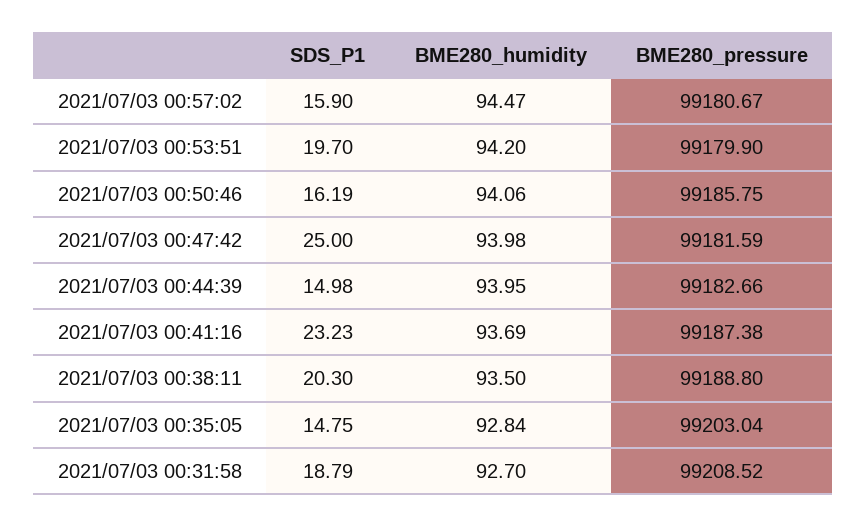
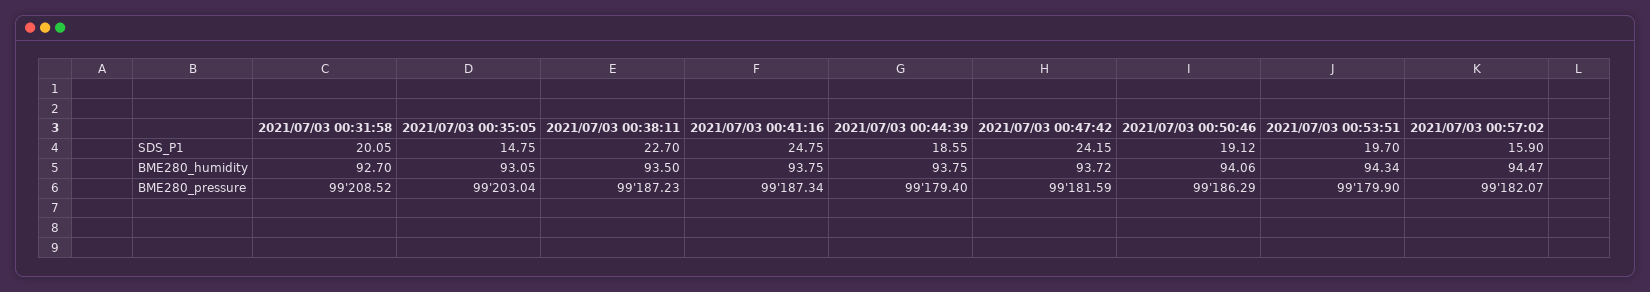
  {
    "SDS_P1": {
      "2021/07/03 00:57:02": 15.9,
      "2021/07/03 00:53:51": 19.7,
-     "2021/07/03 00:50:46": 16.19,
+     "2021/07/03 00:50:46": 19.12,
-     "2021/07/03 00:47:42": 25,
+     "2021/07/03 00:47:42": 24.15,
-     "2021/07/03 00:44:39": 14.98,
+     "2021/07/03 00:44:39": 18.55,
-     "2021/07/03 00:41:16": 23.23,
+     "2021/07/03 00:41:16": 24.75,
-     "2021/07/03 00:38:11": 20.3,
+     "2021/07/03 00:38:11": 22.7,
      "2021/07/03 00:35:05": 14.75,
-     "2021/07/03 00:31:58": 18.79
+     "2021/07/03 00:31:58": 20.05
    },
    "BME280_humidity": {
      "2021/07/03 00:57:02": 94.47,
-     "2021/07/03 00:53:51": 94.2,
+     "2021/07/03 00:53:51": 94.34,
      "2021/07/03 00:50:46": 94.06,
-     "2021/07/03 00:47:42": 93.98,
+     "2021/07/03 00:47:42": 93.72,
-     "2021/07/03 00:44:39": 93.95,
+     "2021/07/03 00:44:39": 93.75,
-     "2021/07/03 00:41:16": 93.69,
+     "2021/07/03 00:41:16": 93.75,
      "2021/07/03 00:38:11": 93.5,
-     "2021/07/03 00:35:05": 92.84,
+     "2021/07/03 00:35:05": 93.05,
      "2021/07/03 00:31:58": 92.7
    },
    "BME280_pressure": {
-     "2021/07/03 00:57:02": 99180.67,
+     "2021/07/03 00:57:02": 99182.07,
      "2021/07/03 00:53:51": 99179.9,
-     "2021/07/03 00:50:46": 99185.75,
+     "2021/07/03 00:50:46": 99186.29,
      "2021/07/03 00:47:42": 99181.59,
-     "2021/07/03 00:44:39": 99182.66,
+     "2021/07/03 00:44:39": 99179.4,
-     "2021/07/03 00:41:16": 99187.38,
+     "2021/07/03 00:41:16": 99187.34,
-     "2021/07/03 00:38:11": 99188.8,
+     "2021/07/03 00:38:11": 99187.23,
      "2021/07/03 00:35:05": 99203.04,
      "2021/07/03 00:31:58": 99208.52
    }
  }

